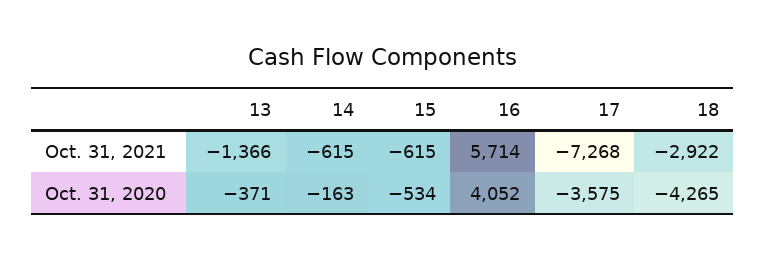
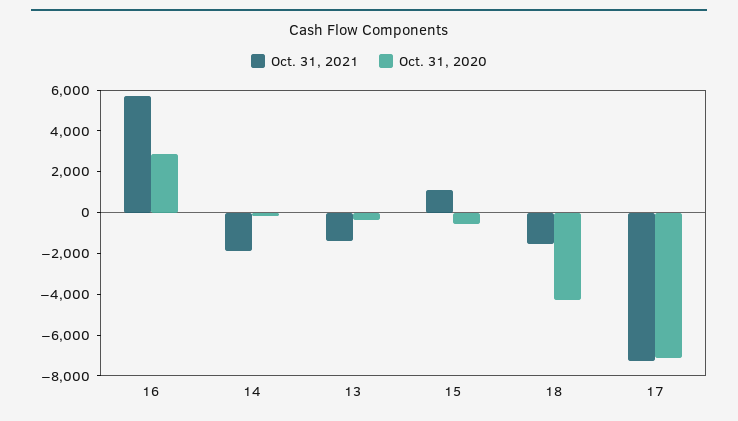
  {
    "Oct. 31, 2021": {
      "13": -1366,
-     "14": -615,
+     "14": -2000,
-     "15": -615,
+     "15": 1000,
      "16": 5714,
      "17": -7268,
-     "18": -2922
+     "18": -1500
    },
    "Oct. 31, 2020": {
      "13": -371,
      "14": -163,
      "15": -534,
-     "16": 4052,
+     "16": 3000,
-     "17": -3575,
+     "17": -7000,
      "18": -4265
    }
  }

